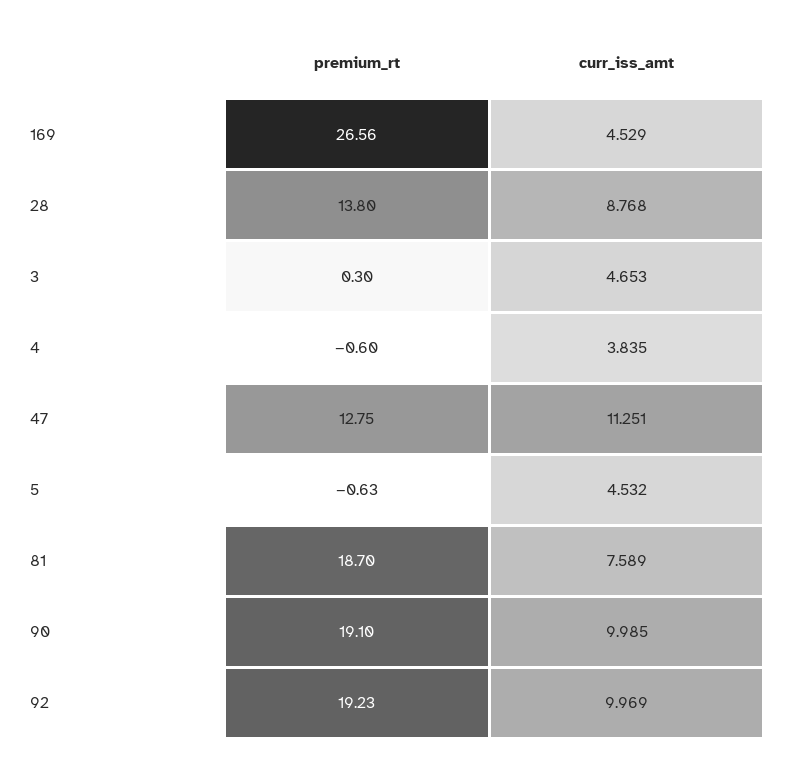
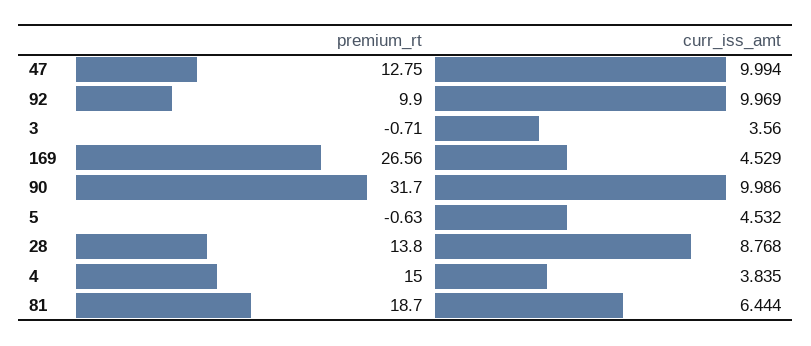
  {
    "premium_rt": {
      "169": 26.56,
      "28": 13.8,
-     "3": 0.3,
+     "3": -0.71,
-     "4": -0.6,
+     "4": 15,
      "47": 12.75,
      "5": -0.63,
      "81": 18.7,
-     "90": 19.1,
+     "90": 31.7,
-     "92": 19.23
+     "92": 9.9
    },
    "curr_iss_amt": {
      "169": 4.529,
      "28": 8.768,
-     "3": 4.653,
+     "3": 3.56,
      "4": 3.835,
-     "47": 11.251,
+     "47": 9.994,
      "5": 4.532,
-     "81": 7.589,
+     "81": 6.444,
-     "90": 9.985,
+     "90": 9.986,
      "92": 9.969
    }
  }

